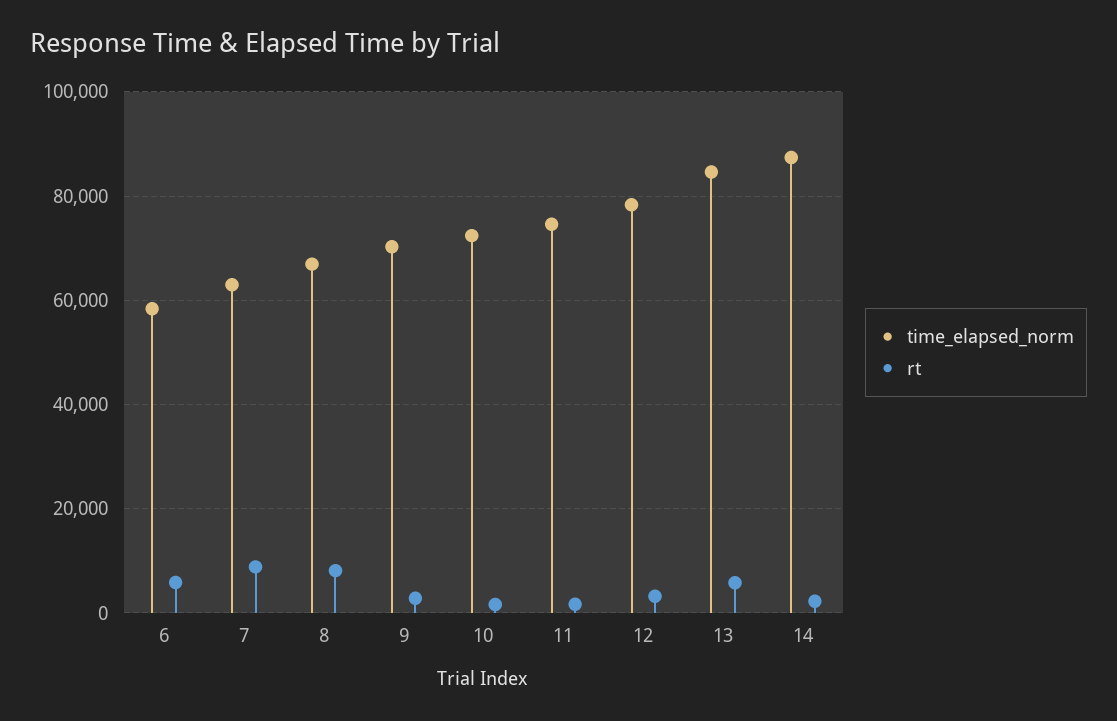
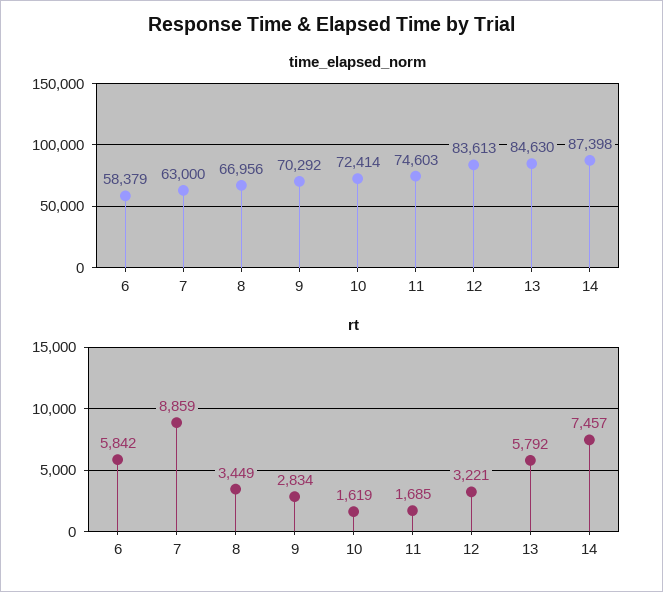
  {
    "time_elapsed_norm": {
      "6": 58379,
      "7": 63000,
      "8": 66956,
      "9": 70292,
      "10": 72414,
      "11": 74603,
-     "12": 78000,
+     "12": 83613,
      "13": 84630,
      "14": 87398
    },
    "rt": {
      "6": 5842,
      "7": 8859,
-     "8": 8000,
+     "8": 3449,
      "9": 2834,
      "10": 1619,
      "11": 1685,
      "12": 3221,
      "13": 5792,
-     "14": 2000
+     "14": 7457
    }
  }

